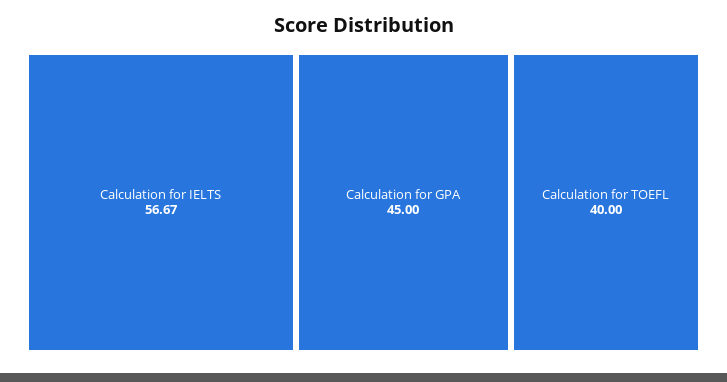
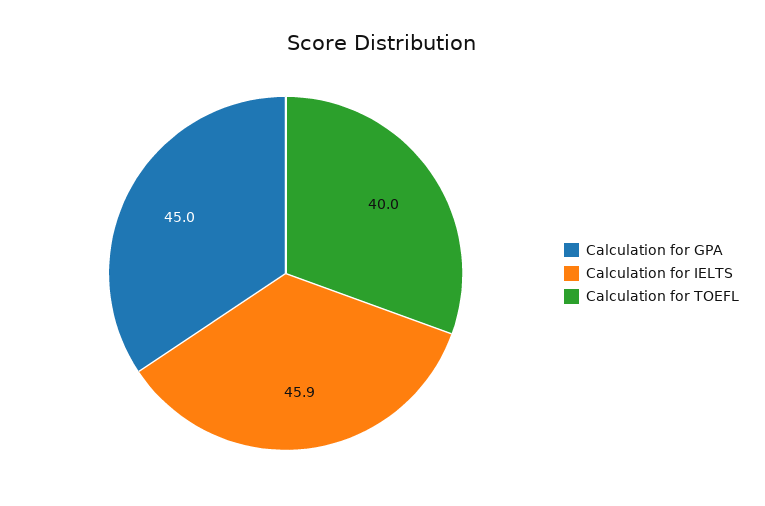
  {
-   "Calculation for IELTS": 56.67,
+   "Calculation for IELTS": 45.9,
    "Calculation for GPA": 45,
    "Calculation for TOEFL": 40
  }

